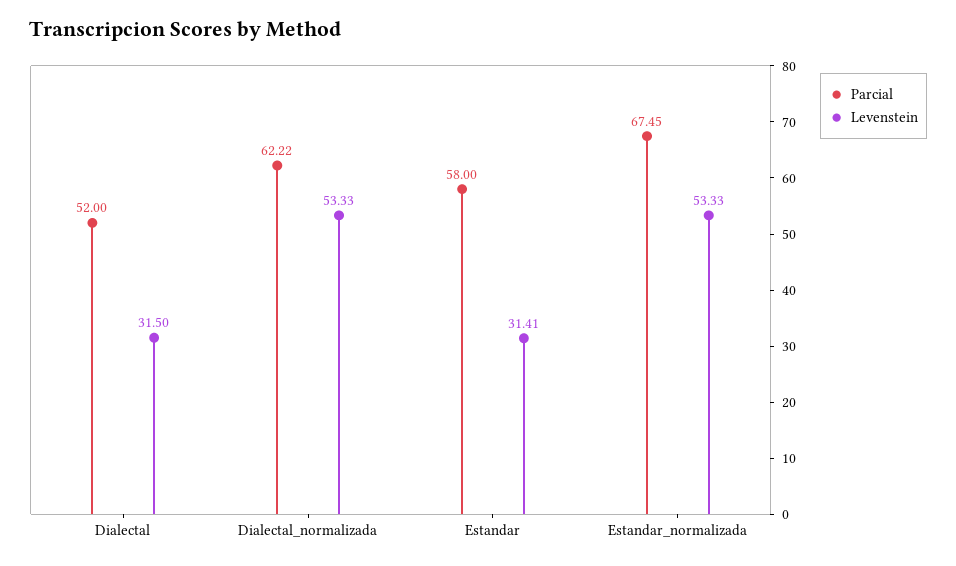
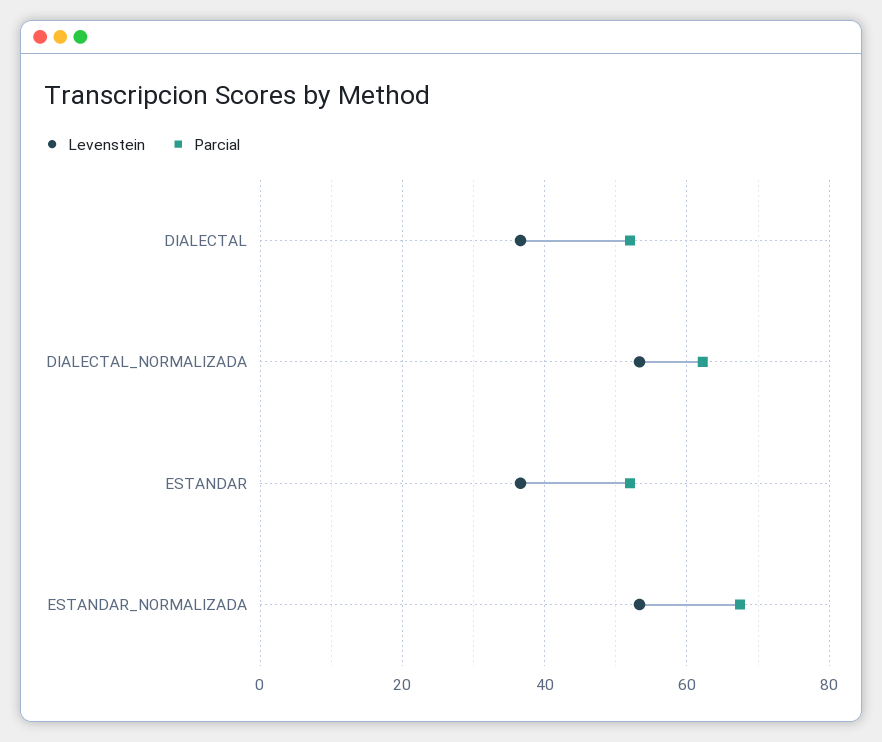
  {
    "Parcial": {
      "Dialectal": 52,
      "Dialectal_normalizada": 62.22,
-     "Estandar": 58,
+     "Estandar": 52,
      "Estandar_normalizada": 67.45
    },
    "Levenstein": {
-     "Dialectal": 31.5,
+     "Dialectal": 36,
      "Dialectal_normalizada": 53.33,
-     "Estandar": 31.41,
+     "Estandar": 36,
      "Estandar_normalizada": 53.33
    }
  }

